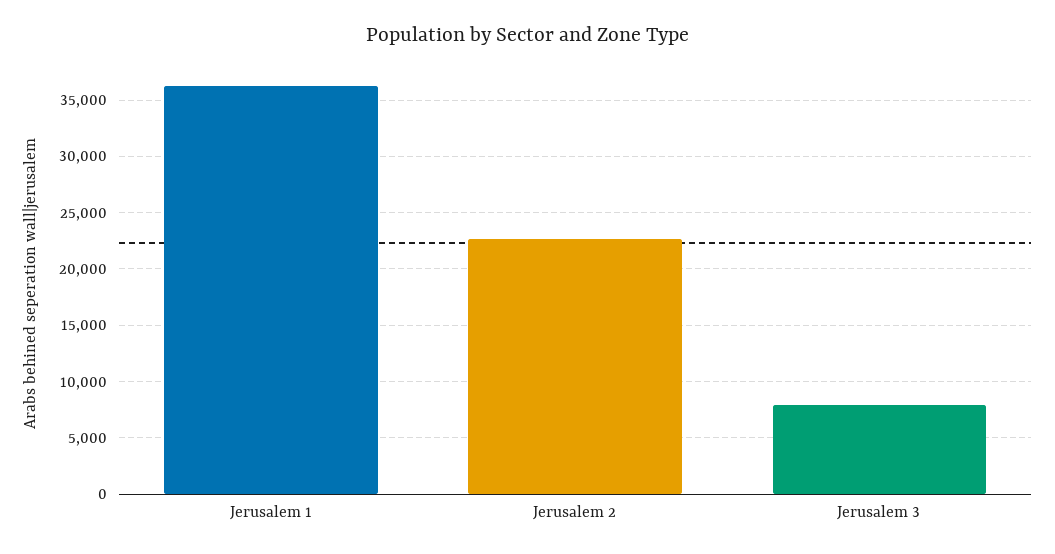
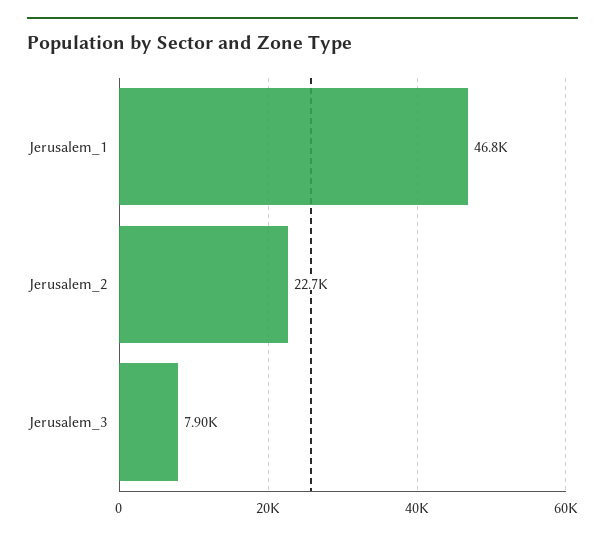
  {
-   "Jerusalem 1": 36000,
+   "Jerusalem 1": 46800,
    "Jerusalem 2": 22700,
    "Jerusalem 3": 7900
  }

